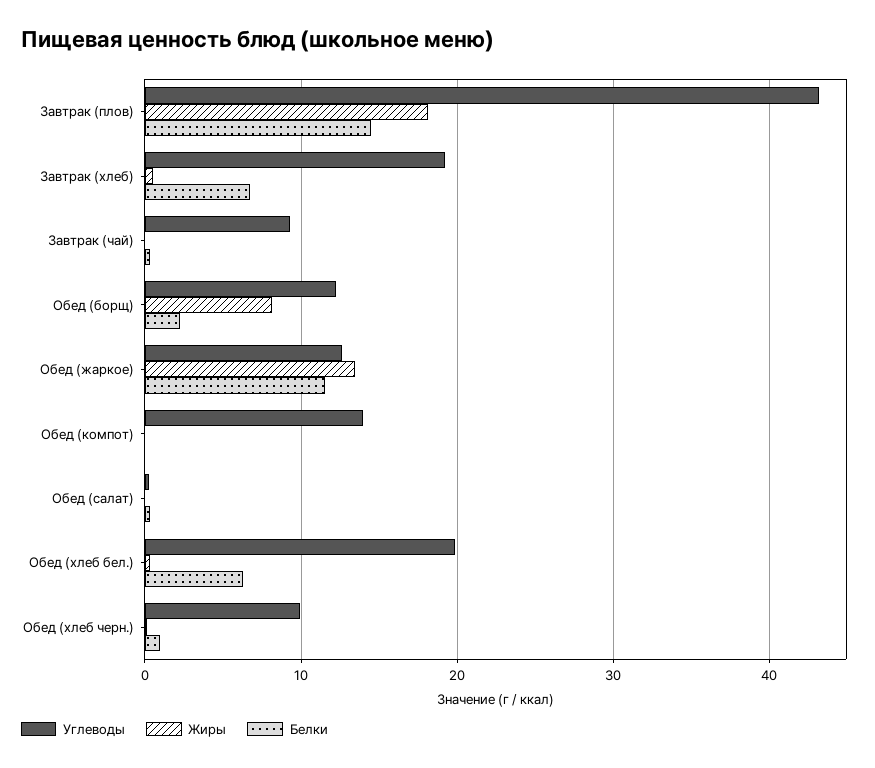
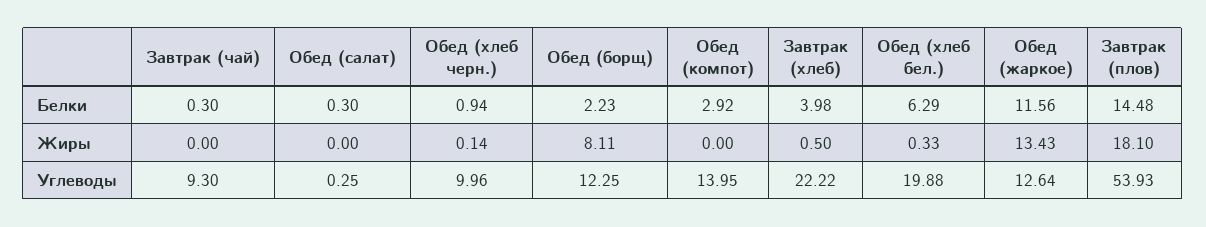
  {
    "Углеводы": {
-     "Завтрак (плов)": 43,
+     "Завтрак (плов)": 53.93,
-     "Завтрак (хлеб)": 19,
+     "Завтрак (хлеб)": 22.22,
      "Завтрак (чай)": 9.3,
      "Обед (борщ)": 12.25,
      "Обед (жаркое)": 12.64,
      "Обед (компот)": 13.95,
      "Обед (салат)": 0.25,
      "Обед (хлеб бел.)": 19.88,
      "Обед (хлеб черн.)": 9.96
    },
    "Жиры": {
      "Завтрак (плов)": 18.1,
      "Завтрак (хлеб)": 0.5,
      "Завтрак (чай)": 0,
      "Обед (борщ)": 8.11,
      "Обед (жаркое)": 13.43,
      "Обед (компот)": 0,
      "Обед (салат)": 0,
      "Обед (хлеб бел.)": 0.33,
      "Обед (хлеб черн.)": 0.14
    },
    "Белки": {
      "Завтрак (плов)": 14.48,
-     "Завтрак (хлеб)": 7,
+     "Завтрак (хлеб)": 3.98,
      "Завтрак (чай)": 0.3,
      "Обед (борщ)": 2.23,
      "Обед (жаркое)": 11.56,
-     "Обед (компот)": 0,
+     "Обед (компот)": 2.92,
      "Обед (салат)": 0.3,
      "Обед (хлеб бел.)": 6.29,
      "Обед (хлеб черн.)": 0.94
    }
  }

